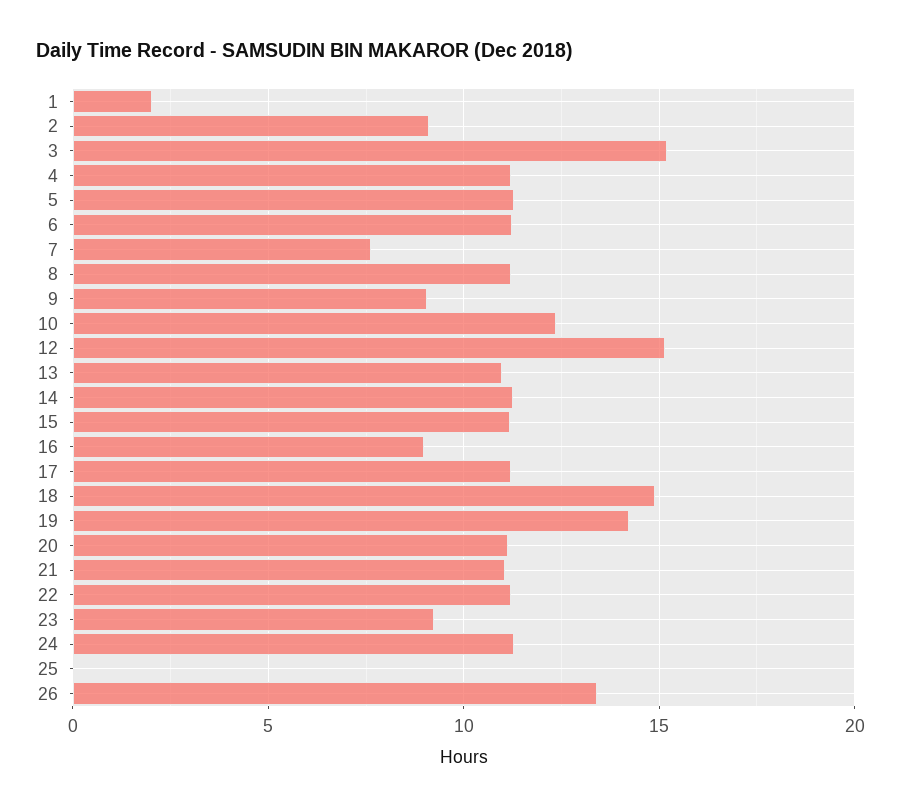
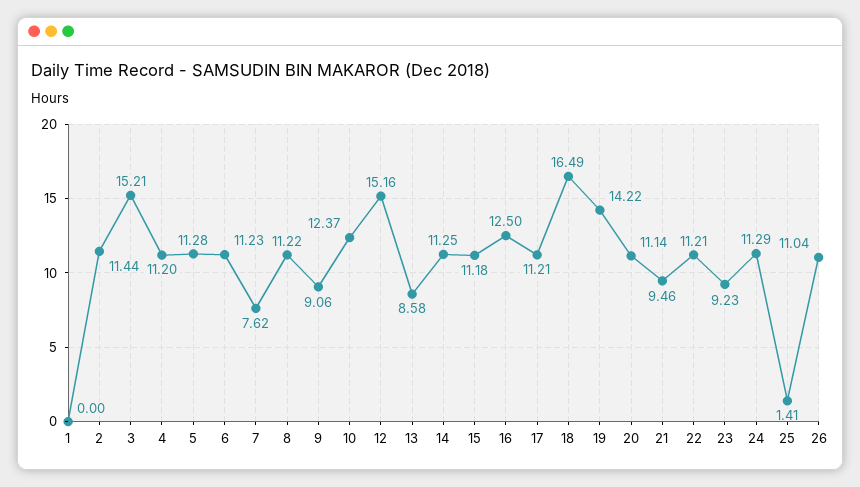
  {
-   "1": 2,
+   "1": 0,
-   "2": 9,
+   "2": 11.44,
    "3": 15.21,
    "4": 11.2,
    "5": 11.28,
    "6": 11.23,
    "7": 7.62,
    "8": 11.22,
    "9": 9.06,
    "10": 12.37,
    "12": 15.16,
-   "13": 11,
+   "13": 8.58,
    "14": 11.25,
    "15": 11.18,
-   "16": 9,
+   "16": 12.5,
    "17": 11.21,
-   "18": 15,
+   "18": 16.49,
    "19": 14.22,
    "20": 11.14,
-   "21": 11,
+   "21": 9.46,
    "22": 11.21,
    "23": 9.23,
    "24": 11.29,
-   "25": 0,
+   "25": 1.41,
-   "26": 13.5
+   "26": 11.04
  }

